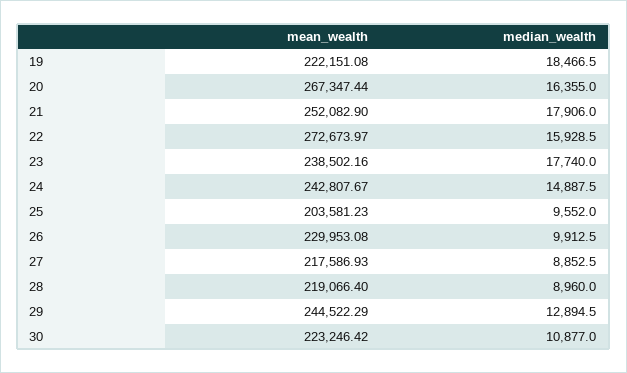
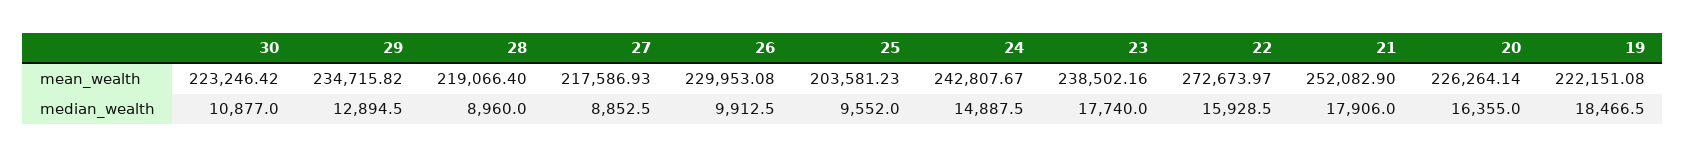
  {
    "mean_wealth": {
      "19": 222151.08,
-     "20": 267347.44,
+     "20": 226264.14,
      "21": 252082.9,
      "22": 272673.97,
      "23": 238502.16,
      "24": 242807.67,
      "25": 203581.23,
      "26": 229953.08,
      "27": 217586.93,
      "28": 219066.4,
-     "29": 244522.29,
+     "29": 234715.82,
      "30": 223246.42
    },
    "median_wealth": {
      "19": 18466.5,
      "20": 16355,
      "21": 17906,
      "22": 15928.5,
      "23": 17740,
      "24": 14887.5,
      "25": 9552,
      "26": 9912.5,
      "27": 8852.5,
      "28": 8960,
      "29": 12894.5,
      "30": 10877
    }
  }

